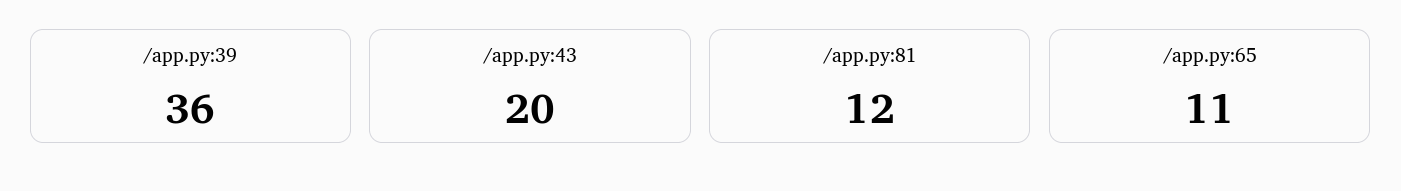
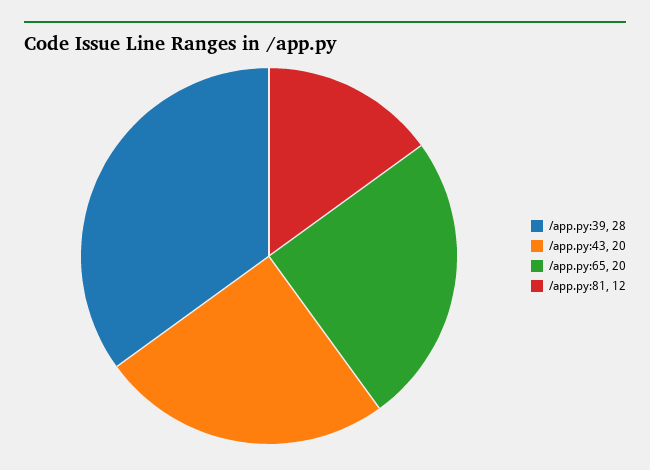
  {
-   "/app.py:39": 36,
+   "/app.py:39": 28,
    "/app.py:43": 20,
    "/app.py:81": 12,
-   "/app.py:65": 11
+   "/app.py:65": 20
  }

